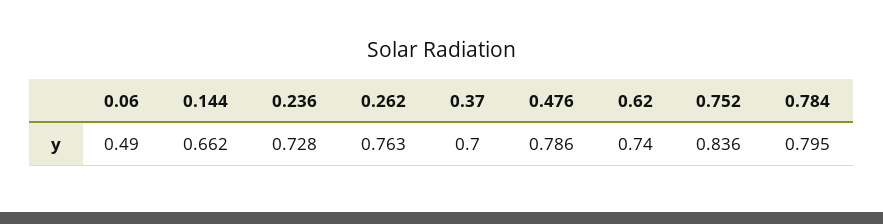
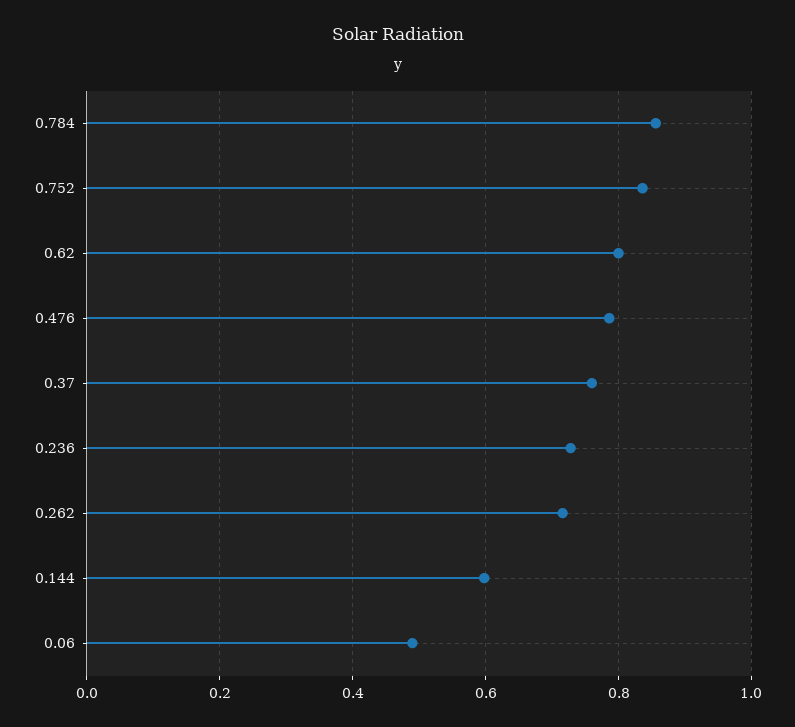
  {
    "0.06": 0.49,
-   "0.144": 0.662,
+   "0.144": 0.6,
    "0.236": 0.728,
-   "0.262": 0.763,
+   "0.262": 0.72,
-   "0.37": 0.7,
+   "0.37": 0.76,
    "0.476": 0.786,
-   "0.62": 0.74,
+   "0.62": 0.8,
    "0.752": 0.836,
-   "0.784": 0.795
+   "0.784": 0.86
  }

